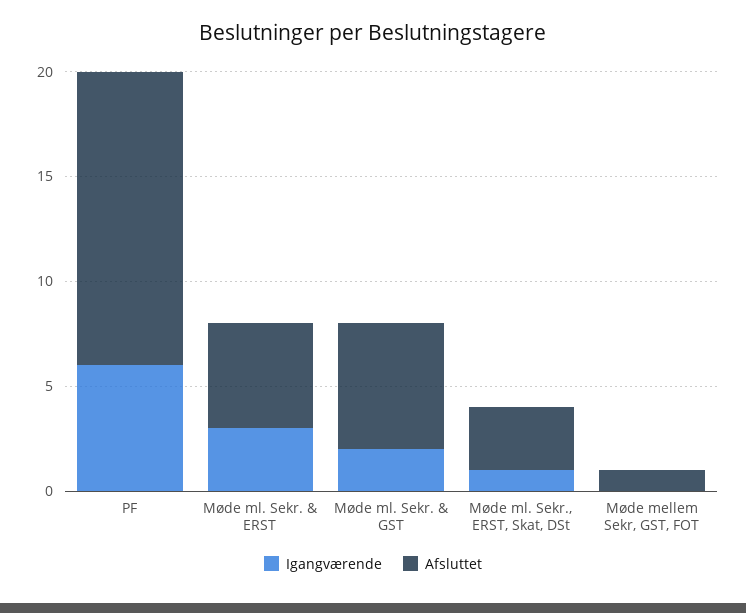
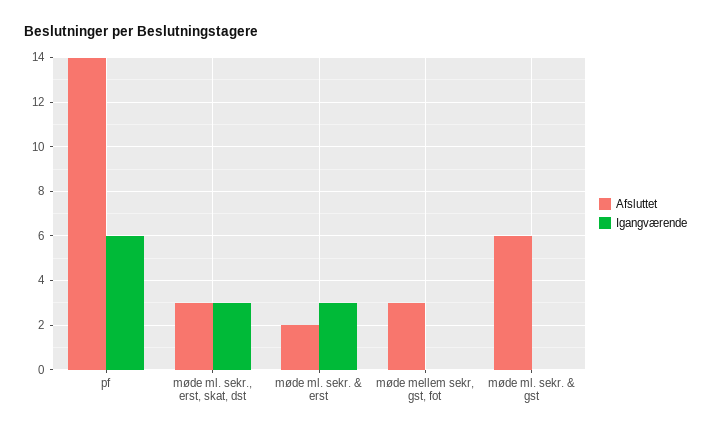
  {
    "Igangværende": {
      "PF": 6,
      "Møde ml. Sekr. & ERST": 3,
-     "Møde ml. Sekr. & GST": 2,
+     "Møde ml. Sekr. & GST": 0,
-     "Møde ml. Sekr., ERST, Skat, DSt": 1,
+     "Møde ml. Sekr., ERST, Skat, DSt": 3,
      "Møde mellem Sekr, GST, FOT": 0
    },
    "Afsluttet": {
      "PF": 14,
-     "Møde ml. Sekr. & ERST": 5,
+     "Møde ml. Sekr. & ERST": 2,
      "Møde ml. Sekr. & GST": 6,
      "Møde ml. Sekr., ERST, Skat, DSt": 3,
-     "Møde mellem Sekr, GST, FOT": 1
+     "Møde mellem Sekr, GST, FOT": 3
    }
  }

